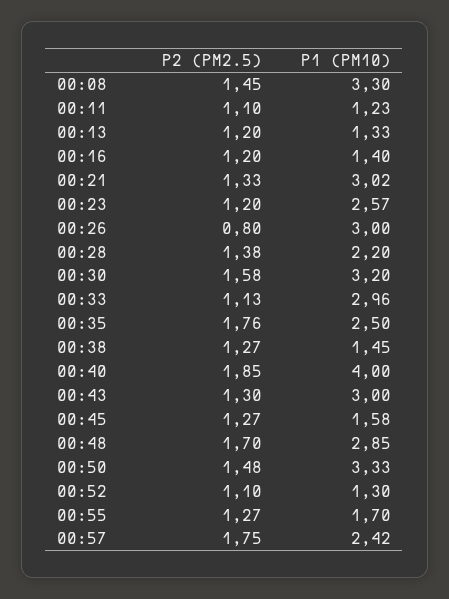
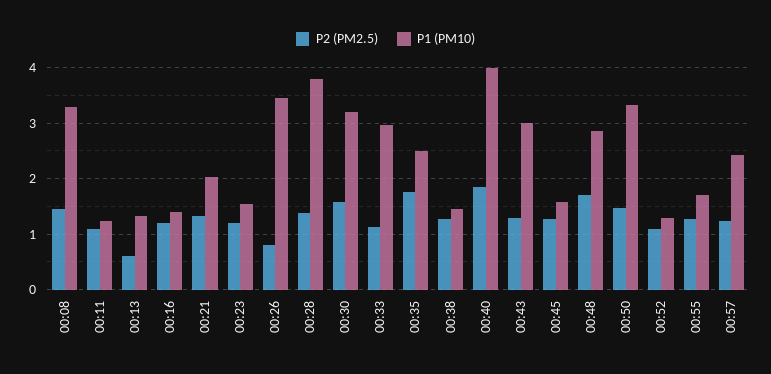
  {
    "P2 (PM2.5)": {
      "00:08": 1.45,
      "00:11": 1.1,
-     "00:13": 1.2,
+     "00:13": 0.6,
      "00:16": 1.2,
      "00:21": 1.33,
      "00:23": 1.2,
      "00:26": 0.8,
      "00:28": 1.38,
      "00:30": 1.58,
      "00:33": 1.13,
      "00:35": 1.76,
      "00:38": 1.27,
      "00:40": 1.85,
      "00:43": 1.3,
      "00:45": 1.27,
      "00:48": 1.7,
      "00:50": 1.48,
      "00:52": 1.1,
      "00:55": 1.27,
-     "00:57": 1.75
+     "00:57": 1.2
    },
    "P1 (PM10)": {
      "00:08": 3.3,
      "00:11": 1.23,
      "00:13": 1.33,
      "00:16": 1.4,
-     "00:21": 3.02,
+     "00:21": 2,
-     "00:23": 2.57,
+     "00:23": 1.6,
-     "00:26": 3,
+     "00:26": 3.4,
-     "00:28": 2.2,
+     "00:28": 3.8,
      "00:30": 3.2,
      "00:33": 2.96,
      "00:35": 2.5,
      "00:38": 1.45,
      "00:40": 4,
      "00:43": 3,
      "00:45": 1.58,
      "00:48": 2.85,
      "00:50": 3.33,
      "00:52": 1.3,
      "00:55": 1.7,
      "00:57": 2.42
    }
  }

